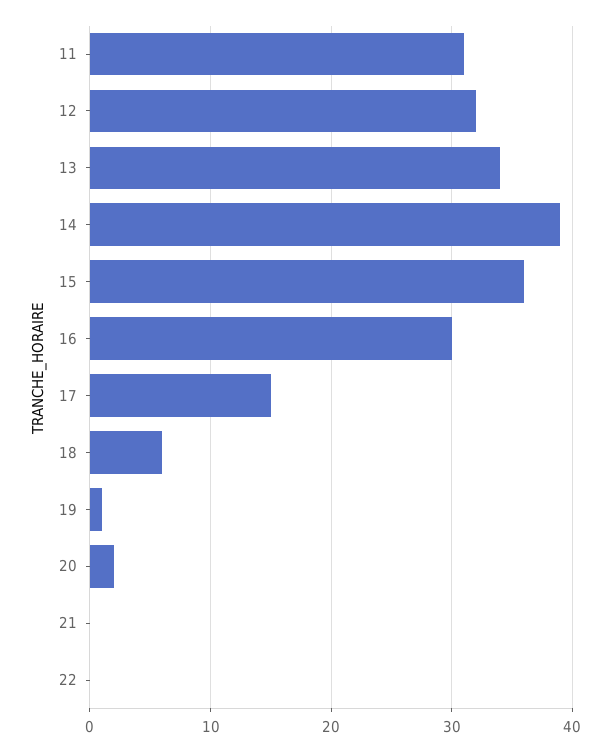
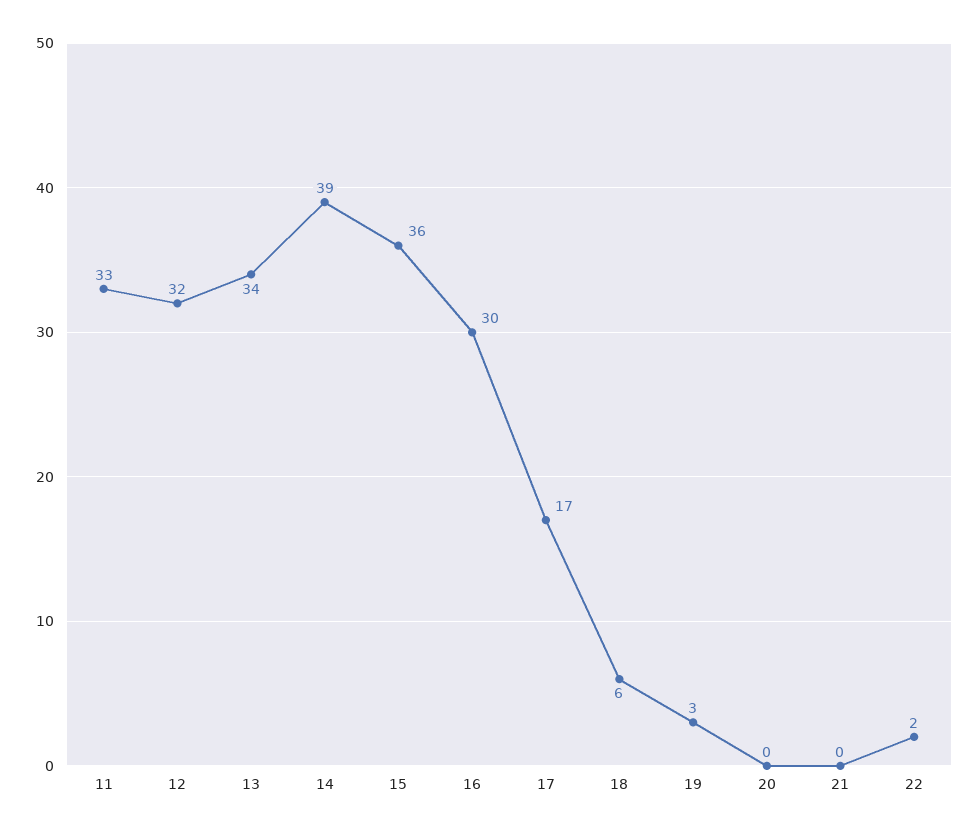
  {
-   "11": 31,
+   "11": 33,
    "12": 32,
    "13": 34,
    "14": 39,
    "15": 36,
    "16": 30,
-   "17": 15,
+   "17": 17,
    "18": 6,
-   "19": 1,
+   "19": 3,
-   "20": 2,
+   "20": 0,
    "21": 0,
-   "22": 0
+   "22": 2
  }

